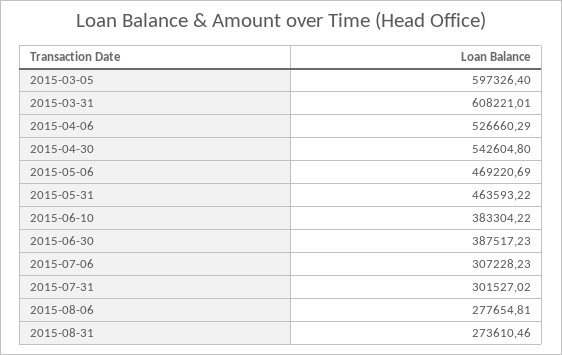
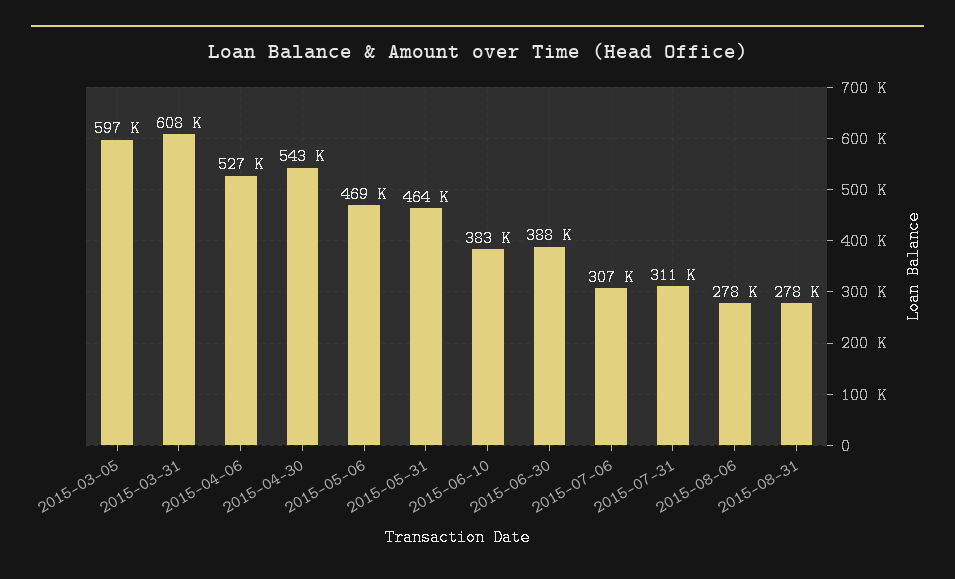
  {
    "2015-03-05": 597326.4,
    "2015-03-31": 608221.01,
    "2015-04-06": 526660.29,
    "2015-04-30": 542604.8,
    "2015-05-06": 469220.69,
    "2015-05-31": 463593.22,
    "2015-06-10": 383304.22,
    "2015-06-30": 387517.23,
    "2015-07-06": 307228.23,
-   "2015-07-31": 301527.02,
+   "2015-07-31": 311000,
    "2015-08-06": 277654.81,
-   "2015-08-31": 273610.46
+   "2015-08-31": 278000
  }

